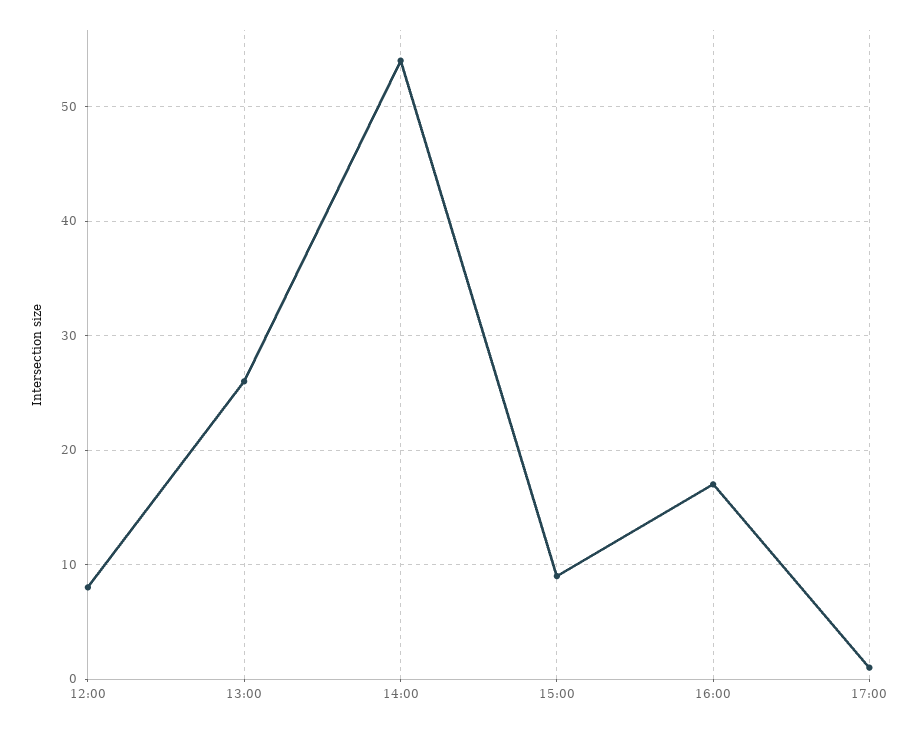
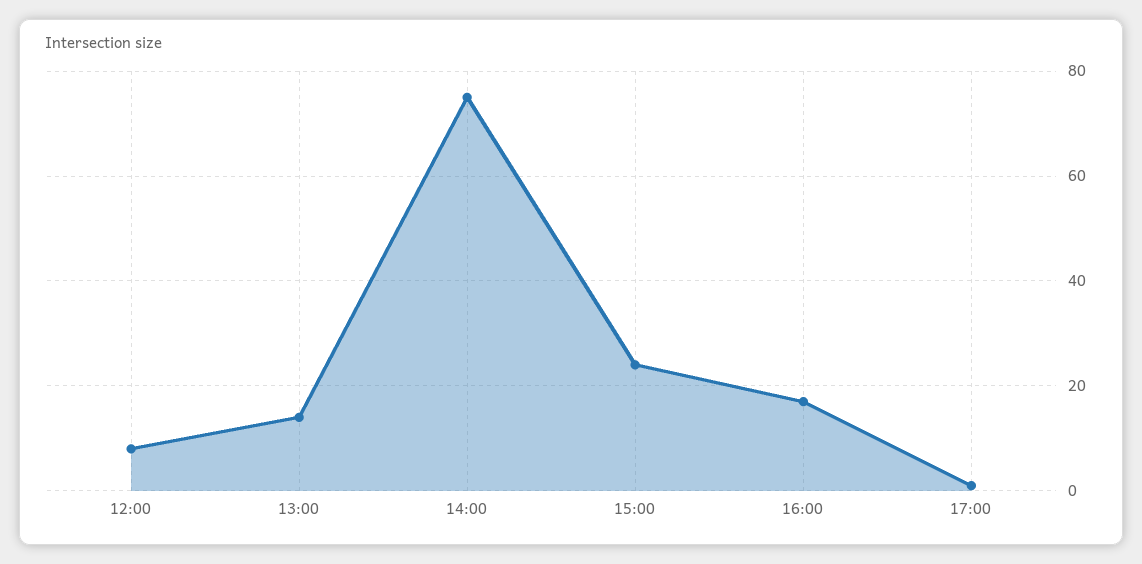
  {
    "12:00": 8,
-   "13:00": 26,
+   "13:00": 15,
-   "14:00": 54,
+   "14:00": 75,
-   "15:00": 9,
+   "15:00": 25,
    "16:00": 17,
    "17:00": 1
  }

